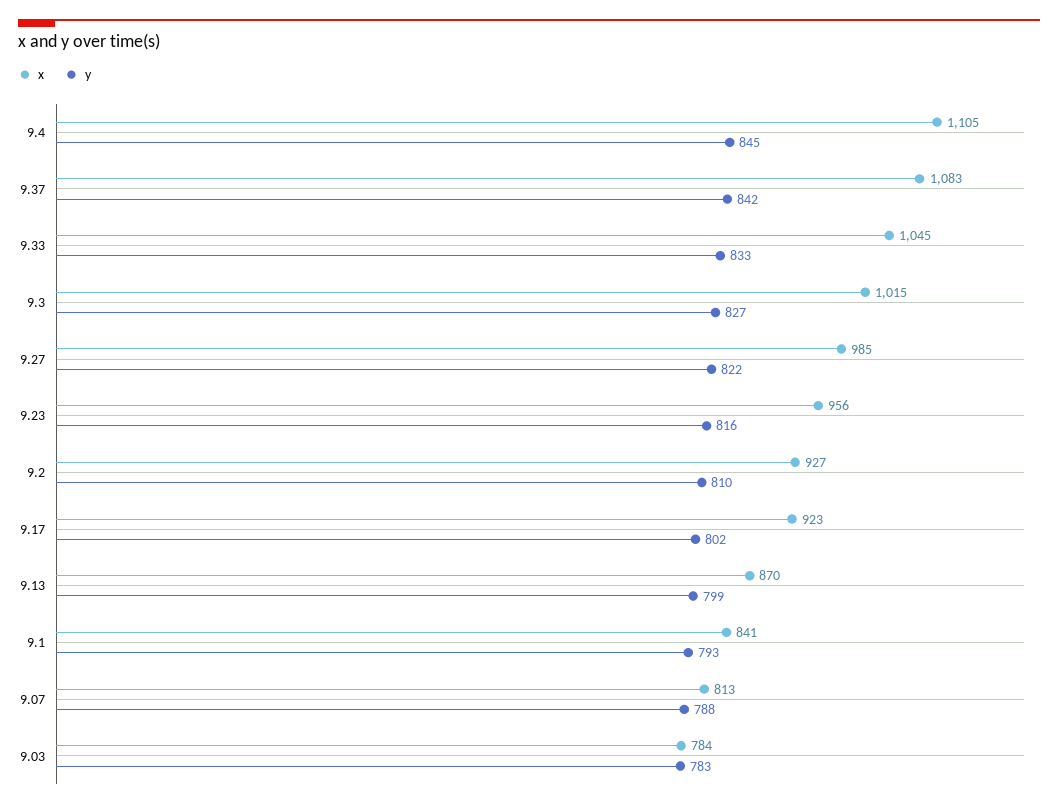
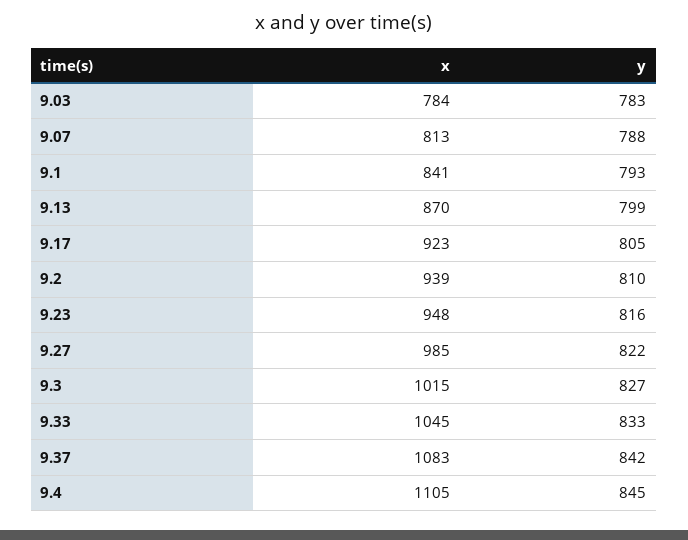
  {
    "x": {
      "9.4": 1105,
      "9.37": 1083,
      "9.33": 1045,
      "9.3": 1015,
      "9.27": 985,
-     "9.23": 956,
+     "9.23": 948,
-     "9.2": 927,
+     "9.2": 939,
      "9.17": 923,
      "9.13": 870,
      "9.1": 841,
      "9.07": 813,
      "9.03": 784
    },
    "y": {
      "9.4": 845,
      "9.37": 842,
      "9.33": 833,
      "9.3": 827,
      "9.27": 822,
      "9.23": 816,
      "9.2": 810,
-     "9.17": 802,
+     "9.17": 805,
      "9.13": 799,
      "9.1": 793,
      "9.07": 788,
      "9.03": 783
    }
  }

